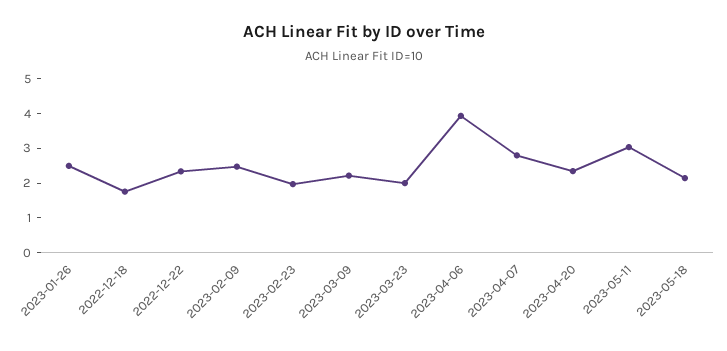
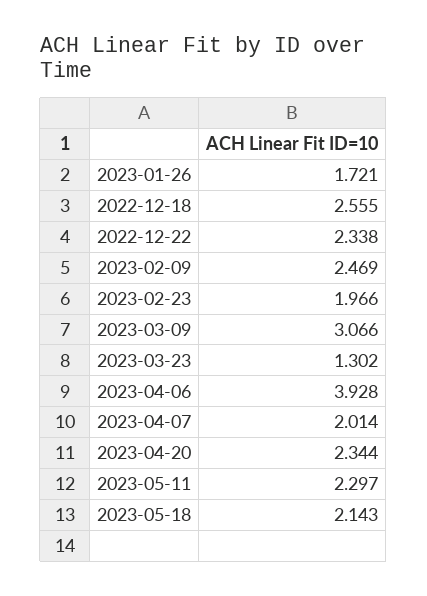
  {
-   "2023-01-26": 2.5,
+   "2023-01-26": 1.721,
-   "2022-12-18": 1.75,
+   "2022-12-18": 2.555,
    "2022-12-22": 2.338,
    "2023-02-09": 2.469,
    "2023-02-23": 1.966,
-   "2023-03-09": 2.25,
+   "2023-03-09": 3.066,
-   "2023-03-23": 2,
+   "2023-03-23": 1.302,
    "2023-04-06": 3.928,
-   "2023-04-07": 2.75,
+   "2023-04-07": 2.014,
    "2023-04-20": 2.344,
-   "2023-05-11": 3,
+   "2023-05-11": 2.297,
    "2023-05-18": 2.143
  }

